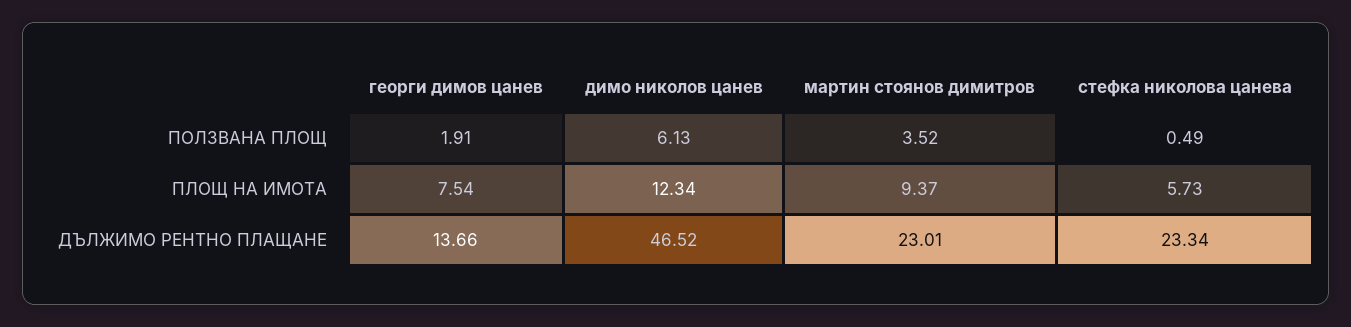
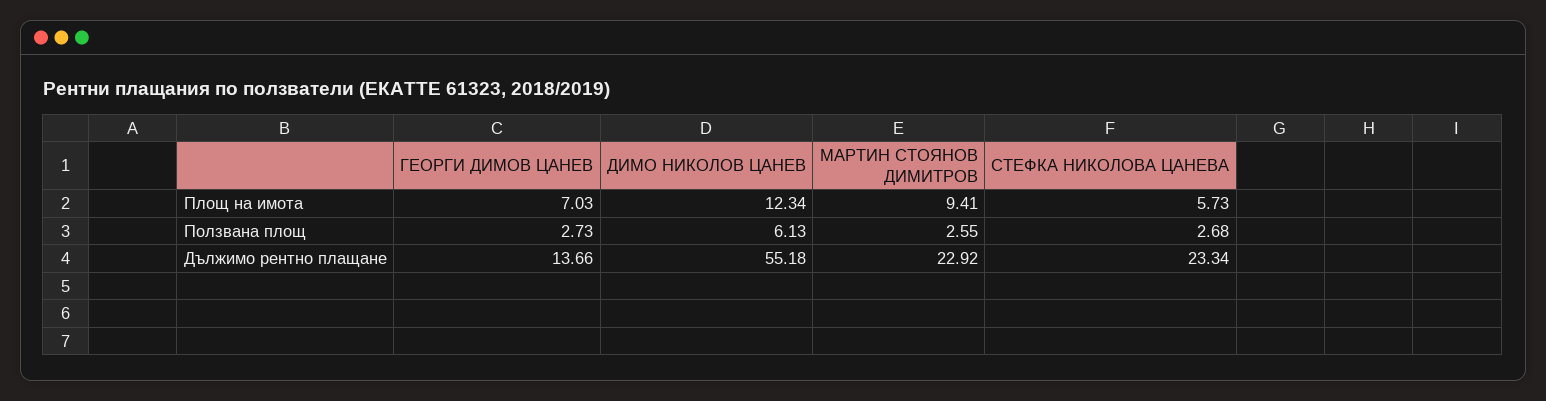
  {
    "георги димов цанев": {
-     "ПОЛЗВАНА ПЛОЩ": 1.91,
+     "ПОЛЗВАНА ПЛОЩ": 2.73,
-     "ПЛОЩ НА ИМОТА": 7.54,
+     "ПЛОЩ НА ИМОТА": 7.03,
      "ДЪЛЖИМО РЕНТНО ПЛАЩАНЕ": 13.66
    },
    "димо николов цанев": {
      "ПОЛЗВАНА ПЛОЩ": 6.13,
      "ПЛОЩ НА ИМОТА": 12.34,
-     "ДЪЛЖИМО РЕНТНО ПЛАЩАНЕ": 46.52
+     "ДЪЛЖИМО РЕНТНО ПЛАЩАНЕ": 55.18
    },
    "мартин стоянов димитров": {
-     "ПОЛЗВАНА ПЛОЩ": 3.52,
+     "ПОЛЗВАНА ПЛОЩ": 2.55,
-     "ПЛОЩ НА ИМОТА": 9.37,
+     "ПЛОЩ НА ИМОТА": 9.41,
-     "ДЪЛЖИМО РЕНТНО ПЛАЩАНЕ": 23.01
+     "ДЪЛЖИМО РЕНТНО ПЛАЩАНЕ": 22.92
    },
    "стефка николова цанева": {
-     "ПОЛЗВАНА ПЛОЩ": 0.49,
+     "ПОЛЗВАНА ПЛОЩ": 2.68,
      "ПЛОЩ НА ИМОТА": 5.73,
      "ДЪЛЖИМО РЕНТНО ПЛАЩАНЕ": 23.34
    }
  }

